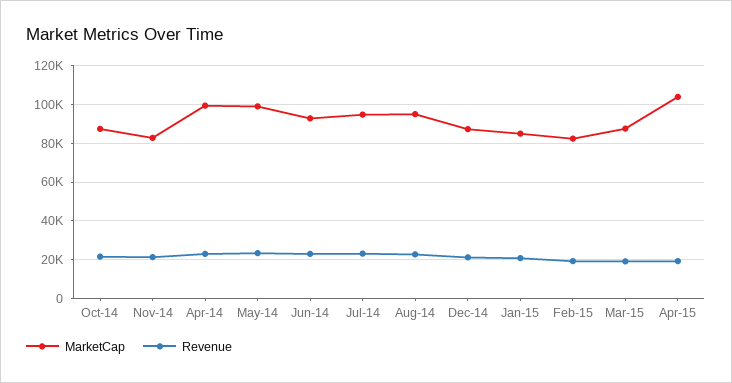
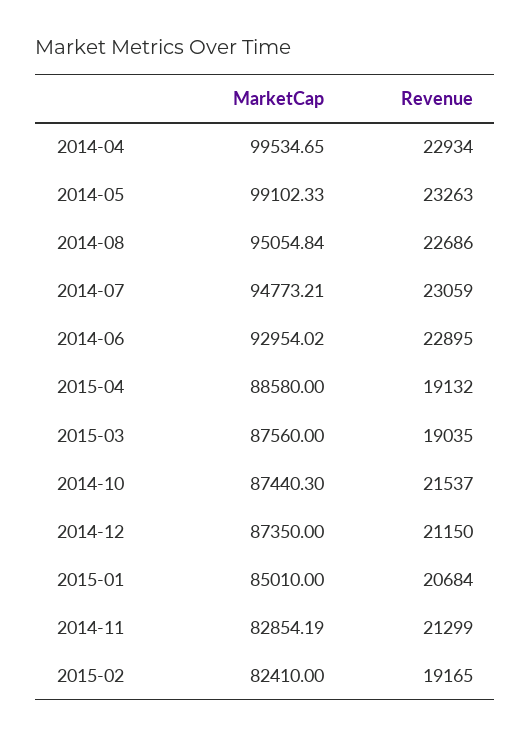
  {
    "MarketCap": {
      "Oct-14": 87440.3,
      "Nov-14": 82854.19,
      "Apr-14": 99534.65,
      "May-14": 99102.33,
      "Jun-14": 92954.02,
      "Jul-14": 94773.21,
      "Aug-14": 95054.84,
      "Dec-14": 87350,
      "Jan-15": 85010,
      "Feb-15": 82410,
      "Mar-15": 87560,
-     "Apr-15": 105000
+     "Apr-15": 88580
    },
    "Revenue": {
      "Oct-14": 21537,
      "Nov-14": 21299,
      "Apr-14": 22934,
      "May-14": 23263,
      "Jun-14": 22895,
      "Jul-14": 23059,
      "Aug-14": 22686,
      "Dec-14": 21150,
      "Jan-15": 20684,
      "Feb-15": 19165,
      "Mar-15": 19035,
      "Apr-15": 19132
    }
  }

